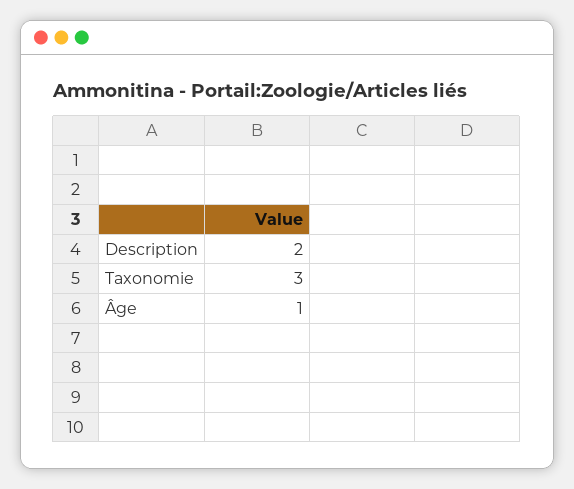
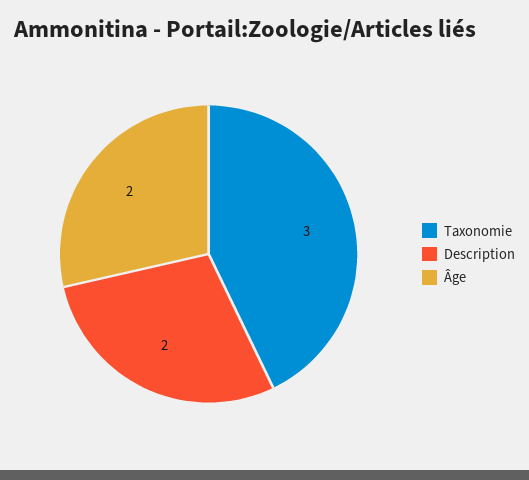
  {
    "Description": 2,
    "Taxonomie": 3,
-   "Âge": 1
+   "Âge": 2
  }

